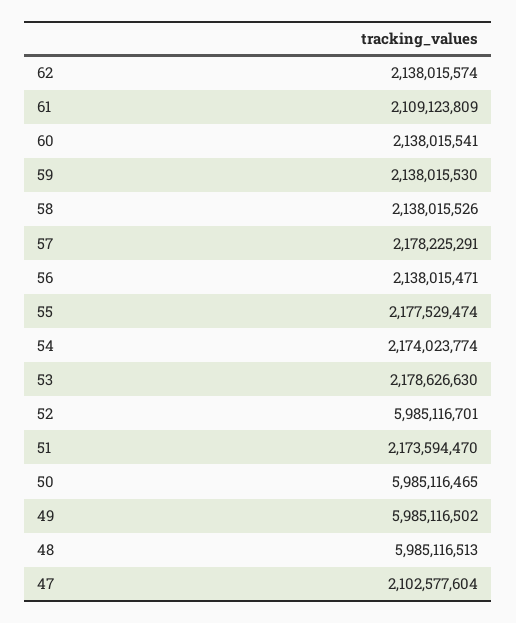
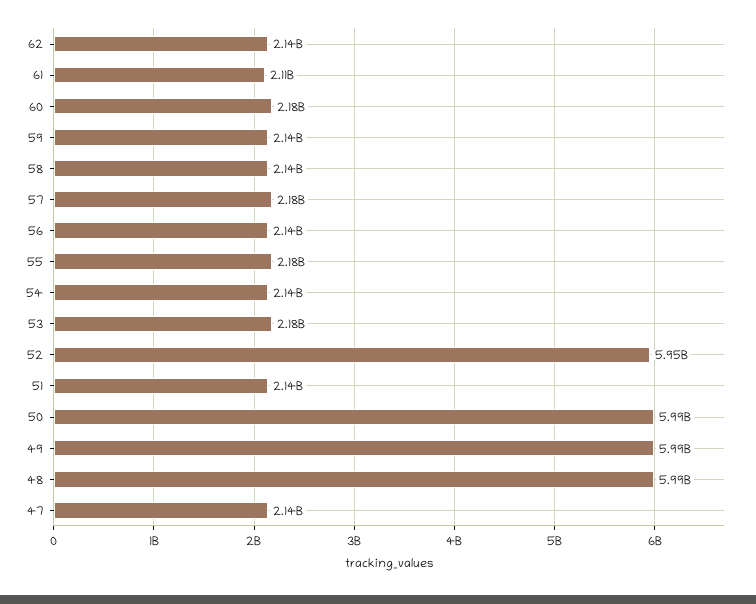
  {
    "62": 2138015574,
    "61": 2109123809,
-   "60": 2138015541,
+   "60": 2180000000,
    "59": 2138015530,
    "58": 2138015526,
    "57": 2178225291,
    "56": 2138015471,
    "55": 2177529474,
-   "54": 2174023774,
+   "54": 2140000000,
    "53": 2178626630,
-   "52": 5985116701,
+   "52": 5950000000,
-   "51": 2173594470,
+   "51": 2140000000,
    "50": 5985116465,
    "49": 5985116502,
    "48": 5985116513,
-   "47": 2102577604
+   "47": 2140000000
  }

